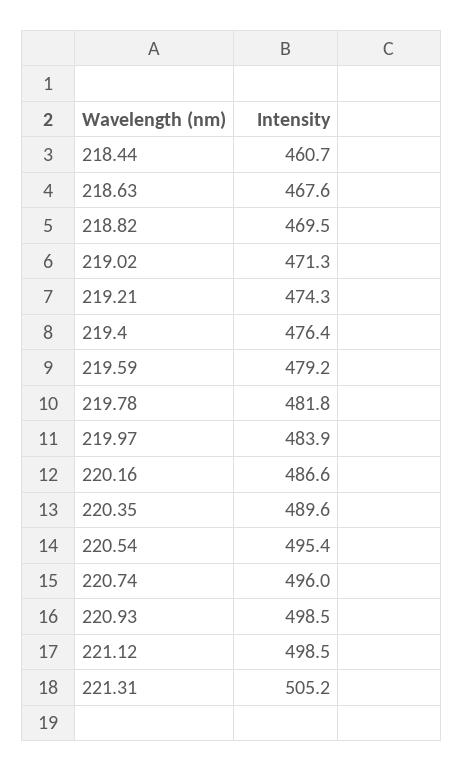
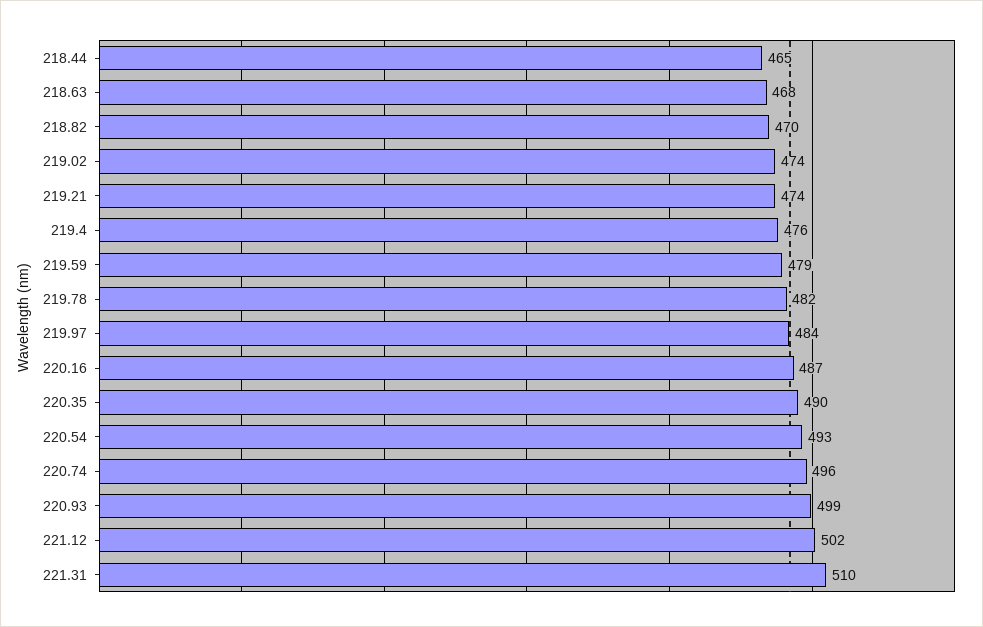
  {
-   "218.44": 460.7,
+   "218.44": 465,
    "218.63": 467.6,
    "218.82": 469.5,
-   "219.02": 471.3,
+   "219.02": 474,
    "219.21": 474.3,
    "219.4": 476.4,
    "219.59": 479.2,
    "219.78": 481.8,
    "219.97": 483.9,
    "220.16": 486.6,
    "220.35": 489.6,
-   "220.54": 495.4,
+   "220.54": 493,
    "220.74": 496,
    "220.93": 498.5,
-   "221.12": 498.5,
+   "221.12": 502,
-   "221.31": 505.2
+   "221.31": 510
  }

